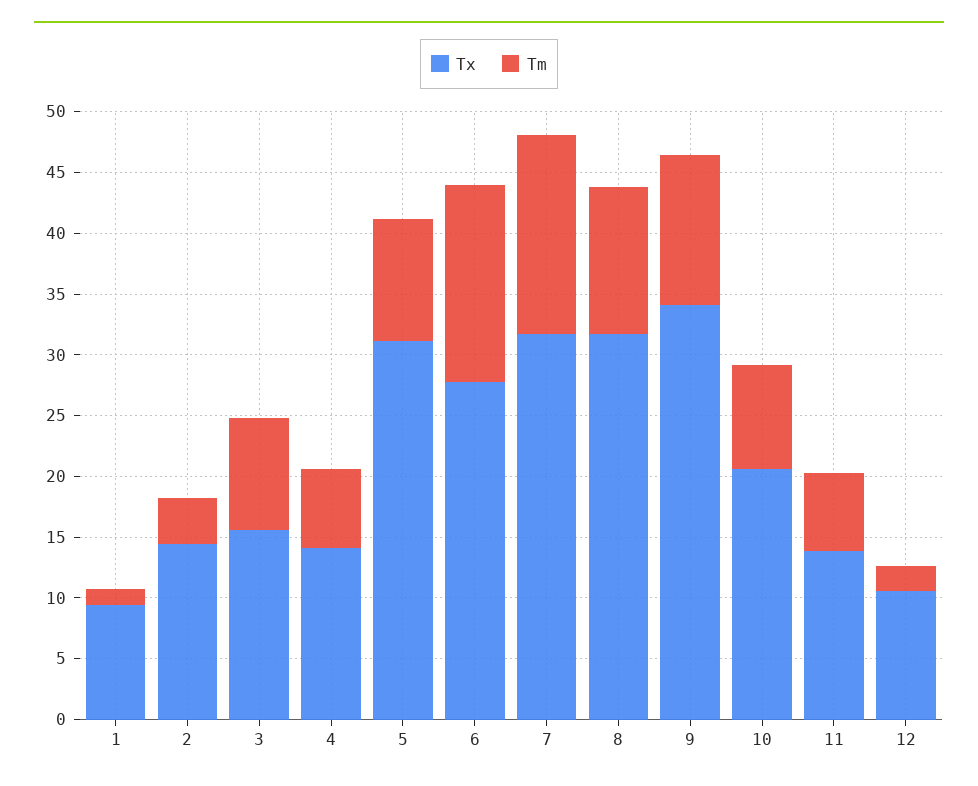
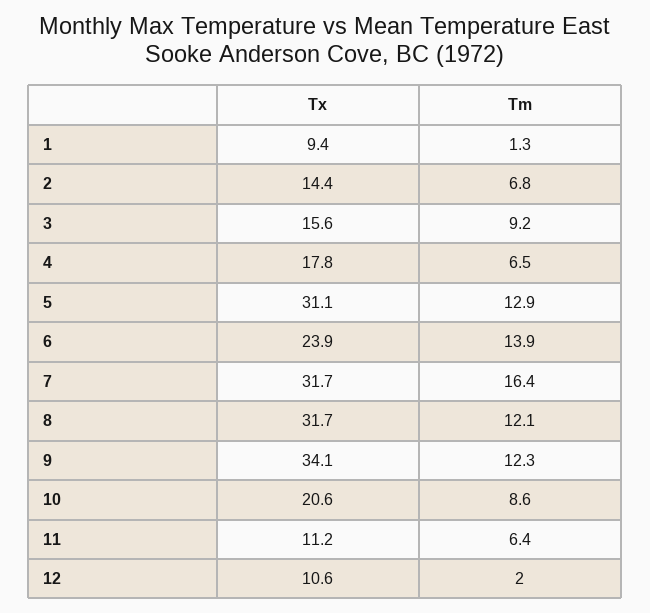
  {
    "Tx": {
      "1": 9.4,
      "2": 14.4,
      "3": 15.6,
-     "4": 14,
+     "4": 17.8,
      "5": 31.1,
-     "6": 28,
+     "6": 23.9,
      "7": 31.7,
      "8": 31.7,
      "9": 34.1,
      "10": 20.6,
-     "11": 14,
+     "11": 11.2,
      "12": 10.6
    },
    "Tm": {
      "1": 1.3,
-     "2": 4,
+     "2": 6.8,
      "3": 9.2,
      "4": 6.5,
-     "5": 10,
+     "5": 12.9,
-     "6": 16,
+     "6": 13.9,
      "7": 16.4,
      "8": 12.1,
      "9": 12.3,
      "10": 8.6,
      "11": 6.4,
      "12": 2
    }
  }

